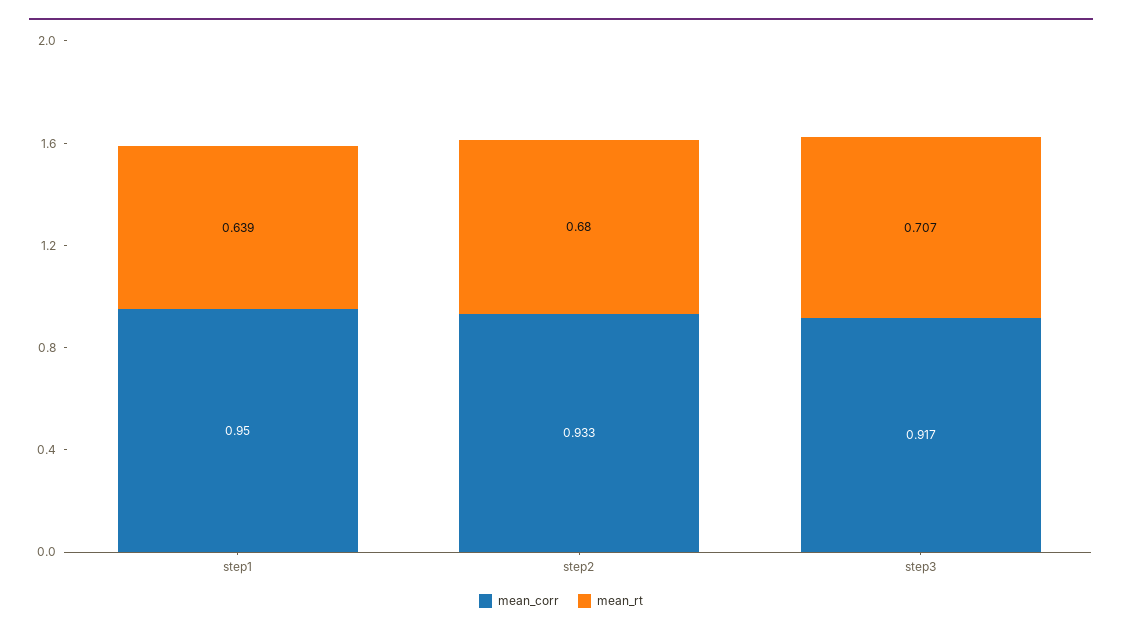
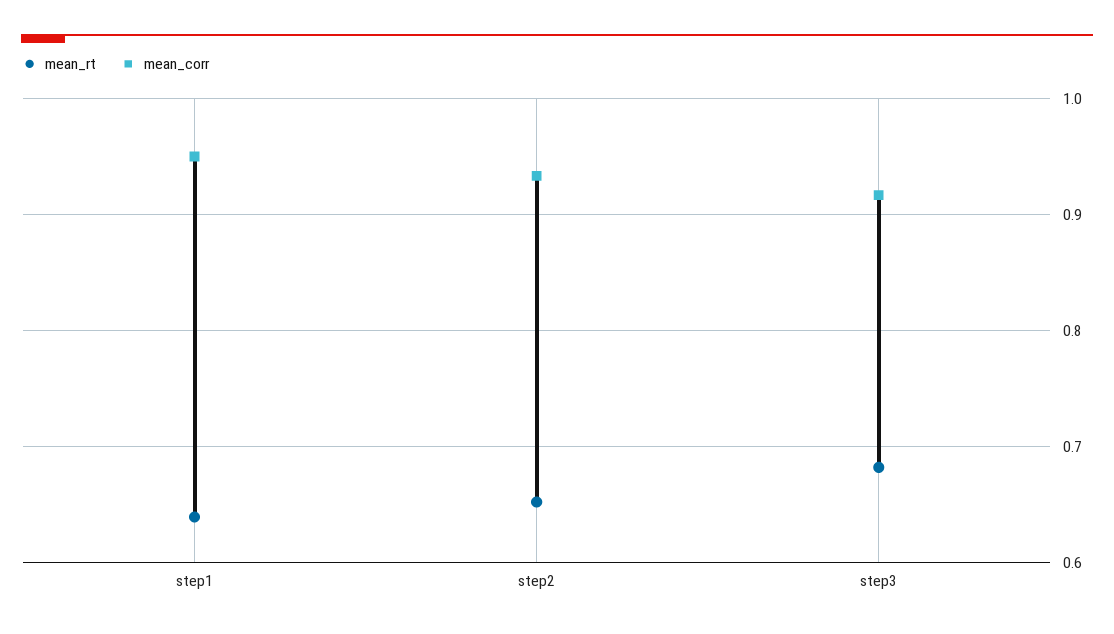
  {
    "mean_corr": {
      "step1": 0.95,
      "step2": 0.933,
      "step3": 0.917
    },
    "mean_rt": {
      "step1": 0.639,
-     "step2": 0.68,
+     "step2": 0.65,
-     "step3": 0.707
+     "step3": 0.68
    }
  }

